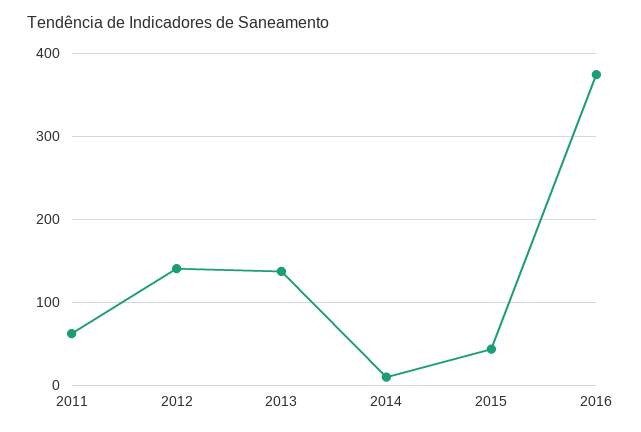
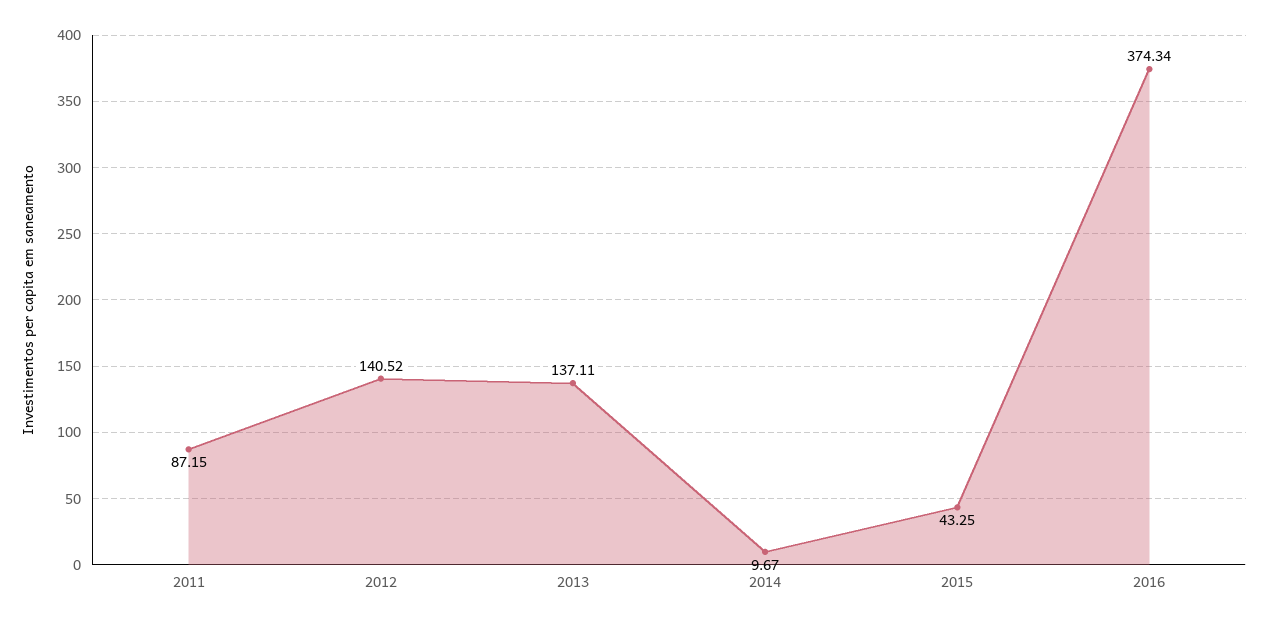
  {
-   "2011": 60,
+   "2011": 87.15,
    "2012": 140.52,
    "2013": 137.11,
    "2014": 9.67,
    "2015": 43.25,
    "2016": 374.34
  }

